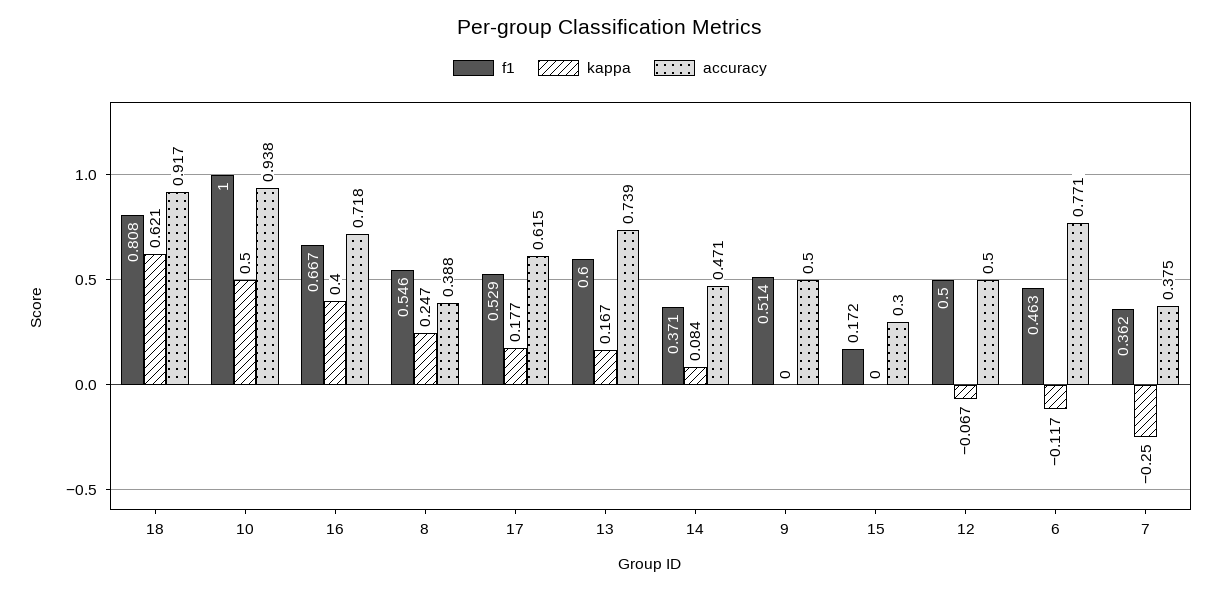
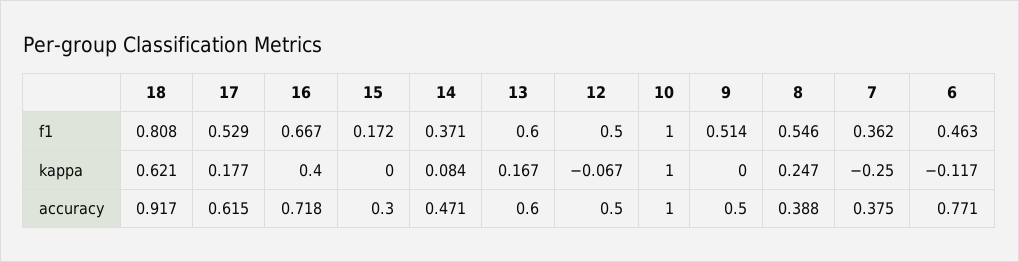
  {
    "f1": {
      "18": 0.808,
      "10": 1,
      "16": 0.667,
      "8": 0.546,
      "17": 0.529,
      "13": 0.6,
      "14": 0.371,
      "9": 0.514,
      "15": 0.172,
      "12": 0.5,
      "6": 0.463,
      "7": 0.362
    },
    "kappa": {
      "18": 0.621,
-     "10": 0.5,
+     "10": 1,
      "16": 0.4,
      "8": 0.247,
      "17": 0.177,
      "13": 0.167,
      "14": 0.084,
      "9": 0,
      "15": 0,
      "12": -0.067,
      "6": -0.117,
      "7": -0.25
    },
    "accuracy": {
      "18": 0.917,
-     "10": 0.938,
+     "10": 1,
      "16": 0.718,
      "8": 0.388,
      "17": 0.615,
-     "13": 0.739,
+     "13": 0.6,
      "14": 0.471,
      "9": 0.5,
      "15": 0.3,
      "12": 0.5,
      "6": 0.771,
      "7": 0.375
    }
  }

